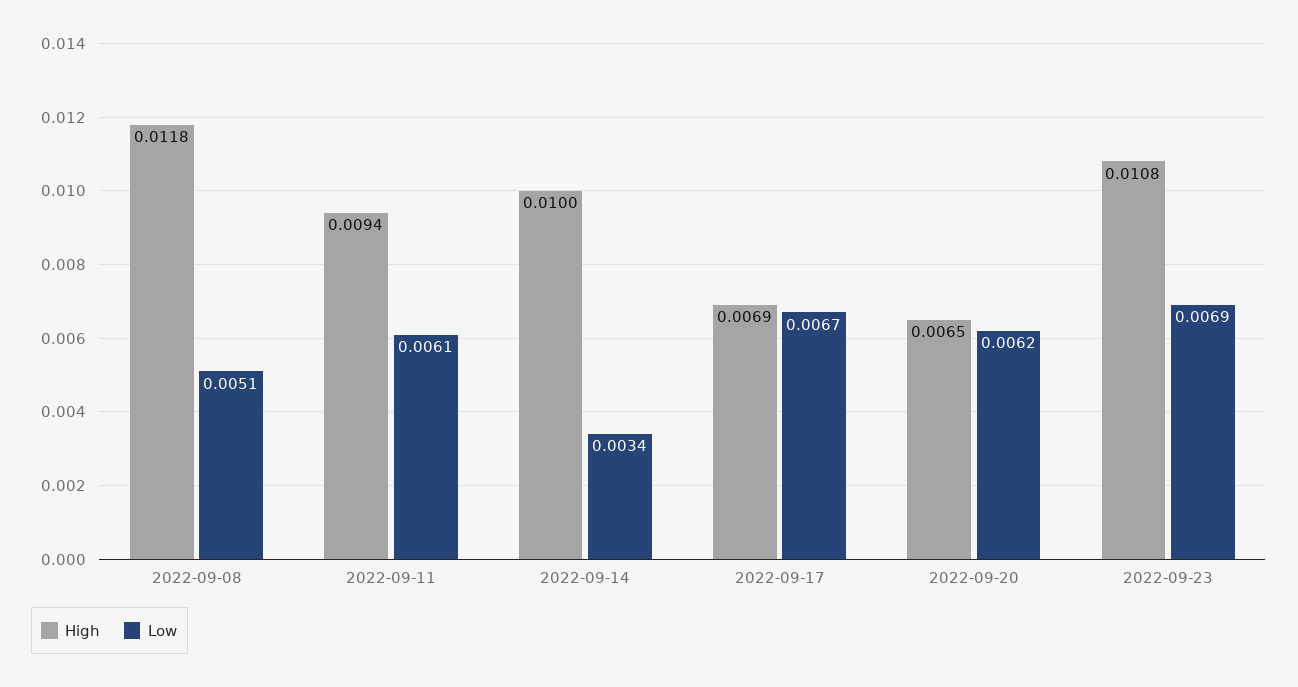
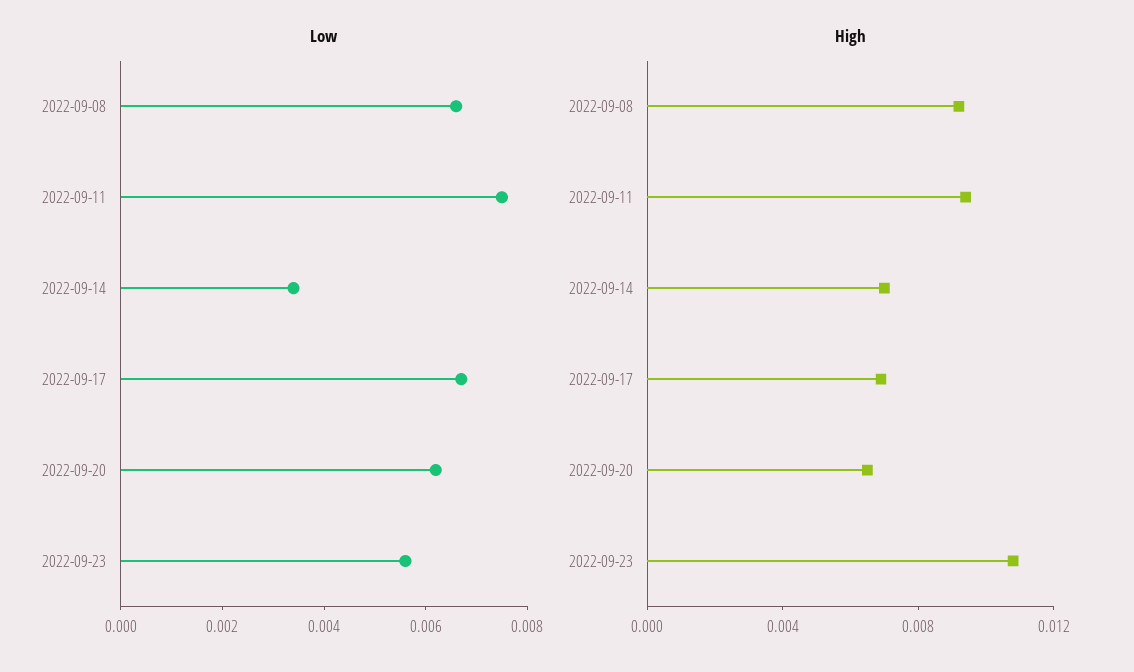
  {
    "High": {
-     "2022-09-08": 0.0118,
+     "2022-09-08": 0.009,
      "2022-09-11": 0.0094,
-     "2022-09-14": 0.01,
+     "2022-09-14": 0.007,
      "2022-09-17": 0.0069,
      "2022-09-20": 0.0065,
      "2022-09-23": 0.0108
    },
    "Low": {
-     "2022-09-08": 0.0051,
+     "2022-09-08": 0.0065,
-     "2022-09-11": 0.0061,
+     "2022-09-11": 0.0075,
      "2022-09-14": 0.0034,
      "2022-09-17": 0.0067,
      "2022-09-20": 0.0062,
-     "2022-09-23": 0.0069
+     "2022-09-23": 0.0055
    }
  }

